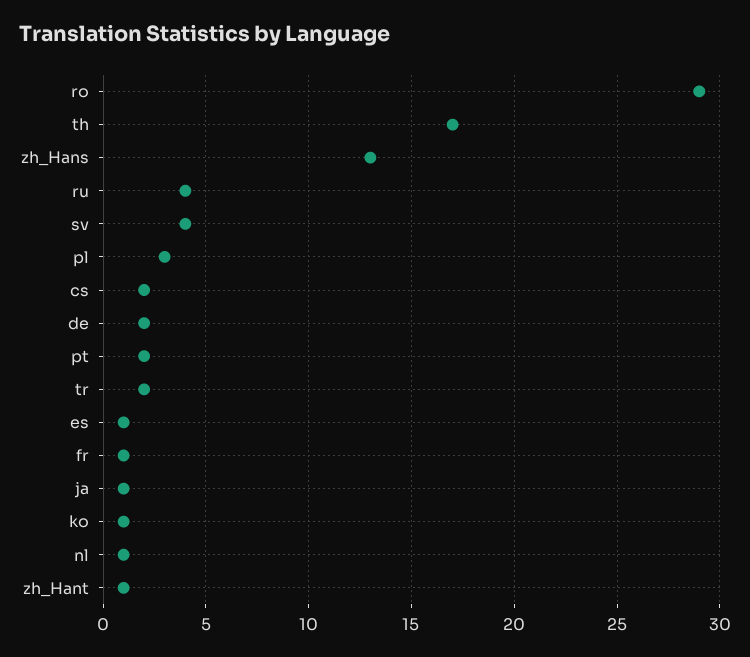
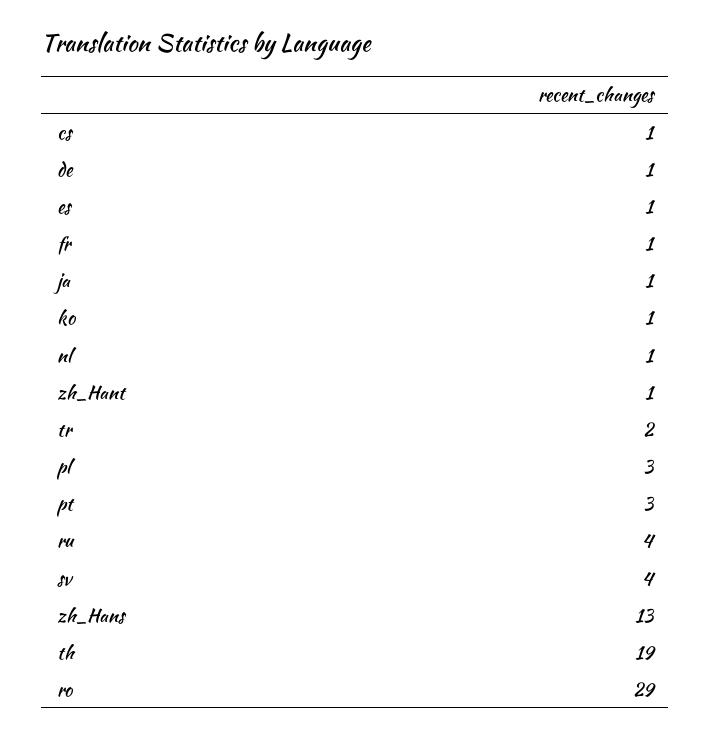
  {
    "ro": 29,
-   "th": 17,
+   "th": 19,
    "zh_Hans": 13,
    "ru": 4,
    "sv": 4,
    "pl": 3,
-   "cs": 2,
+   "cs": 1,
-   "de": 2,
+   "de": 1,
-   "pt": 2,
+   "pt": 3,
    "tr": 2,
    "es": 1,
    "fr": 1,
    "ja": 1,
    "ko": 1,
    "nl": 1,
    "zh_Hant": 1
  }

